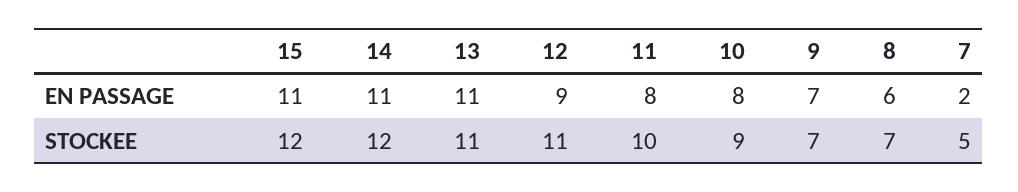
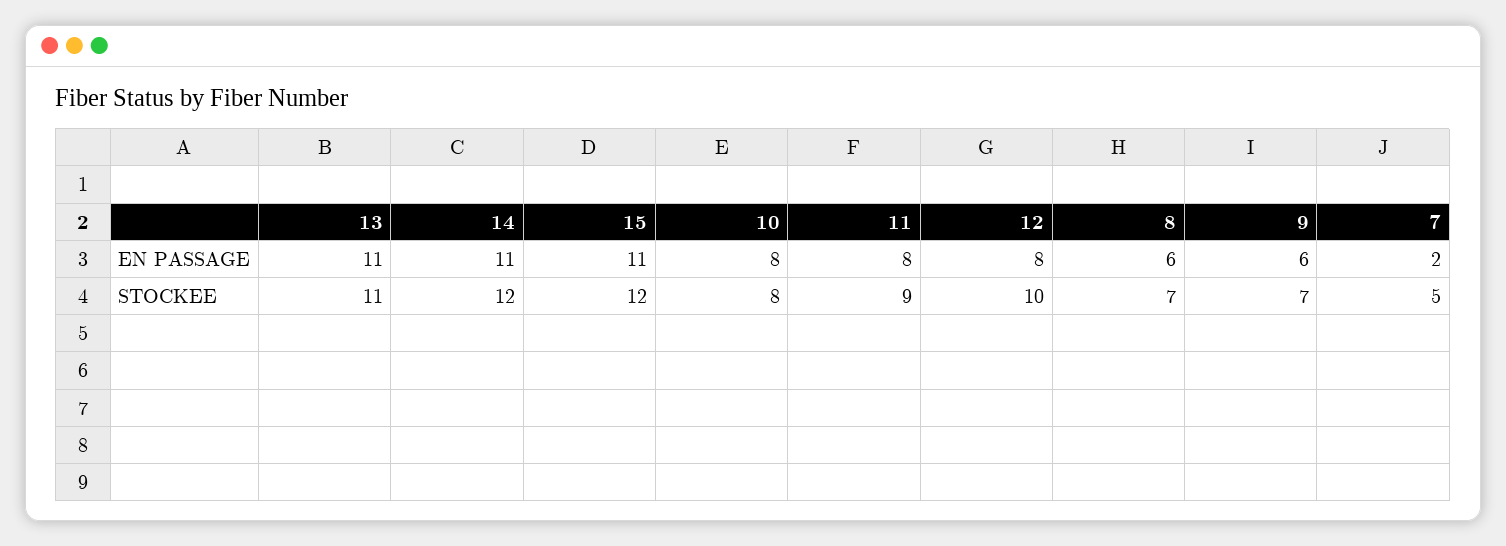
  {
    "15": {
      "EN PASSAGE": 11,
      "STOCKEE": 12
    },
    "14": {
      "EN PASSAGE": 11,
      "STOCKEE": 12
    },
    "13": {
      "EN PASSAGE": 11,
      "STOCKEE": 11
    },
    "12": {
-     "EN PASSAGE": 9,
+     "EN PASSAGE": 8,
-     "STOCKEE": 11
+     "STOCKEE": 10
    },
    "11": {
      "EN PASSAGE": 8,
-     "STOCKEE": 10
+     "STOCKEE": 9
    },
    "10": {
      "EN PASSAGE": 8,
-     "STOCKEE": 9
+     "STOCKEE": 8
    },
    "9": {
-     "EN PASSAGE": 7,
+     "EN PASSAGE": 6,
      "STOCKEE": 7
    },
    "8": {
      "EN PASSAGE": 6,
      "STOCKEE": 7
    },
    "7": {
      "EN PASSAGE": 2,
      "STOCKEE": 5
    }
  }

